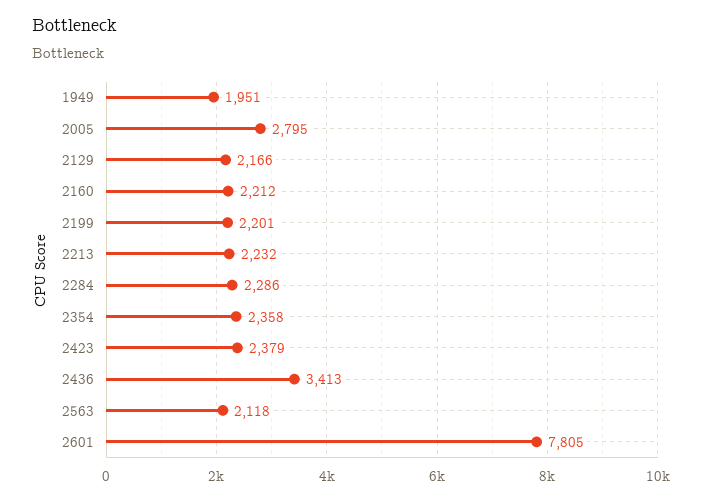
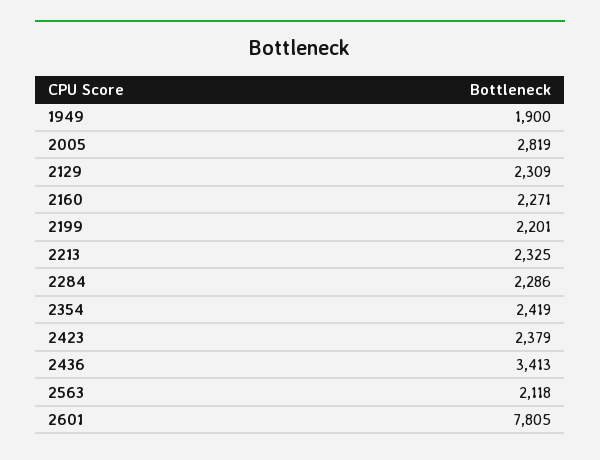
  {
-   "1949": 1951,
+   "1949": 1900,
-   "2005": 2795,
+   "2005": 2819,
-   "2129": 2166,
+   "2129": 2309,
-   "2160": 2212,
+   "2160": 2271,
    "2199": 2201,
-   "2213": 2232,
+   "2213": 2325,
    "2284": 2286,
-   "2354": 2358,
+   "2354": 2419,
    "2423": 2379,
    "2436": 3413,
    "2563": 2118,
    "2601": 7805
  }

